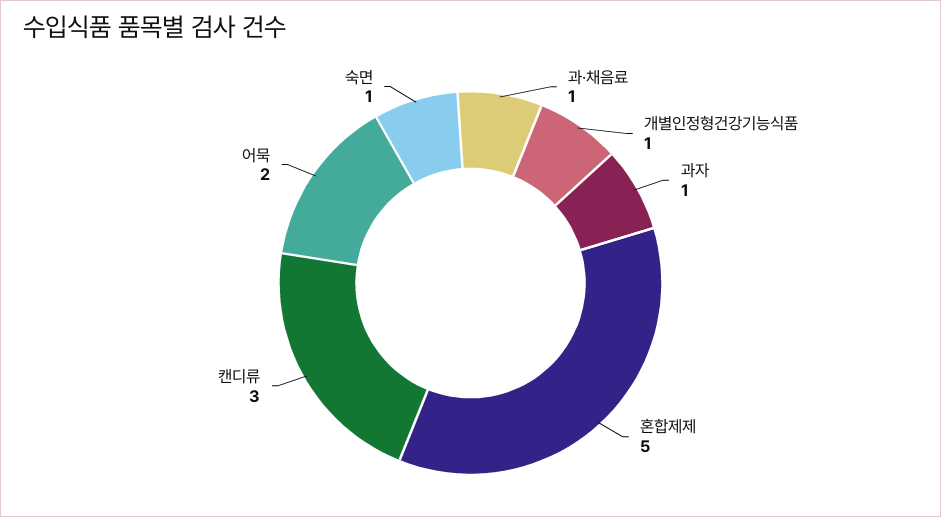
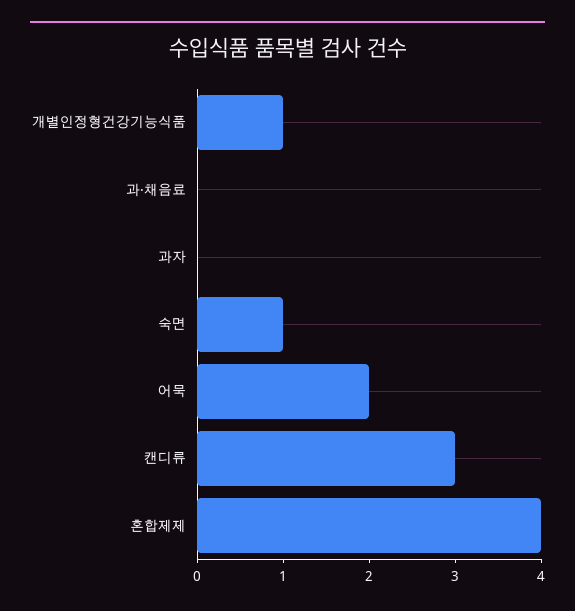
  {
-   "과·채음료": 1,
+   "과·채음료": 0,
    "개별인정형건강기능식품": 1,
-   "과자": 1,
+   "과자": 0,
-   "혼합제제": 5,
+   "혼합제제": 4,
    "캔디류": 3,
    "어묵": 2,
    "숙면": 1
  }

